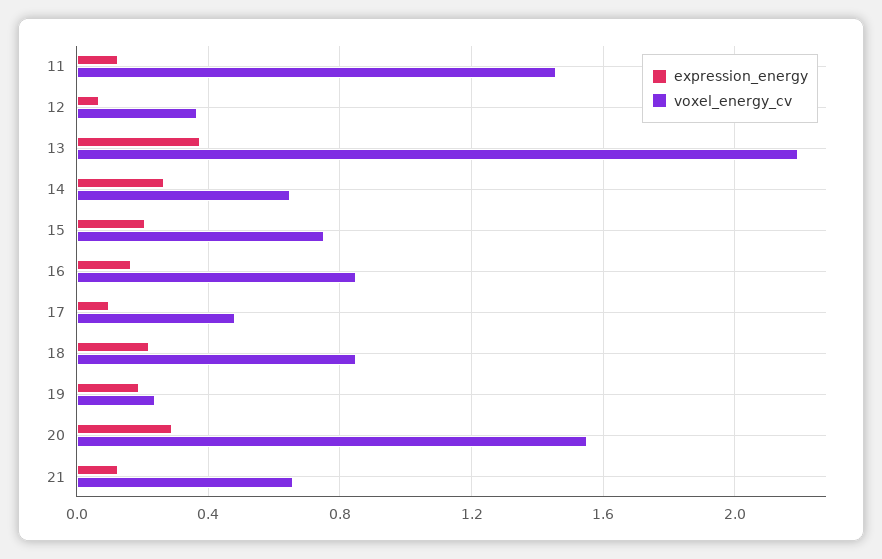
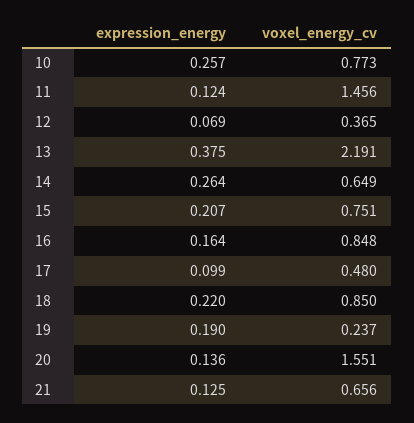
  {
    "expression_energy": {
      "11": 0.124,
      "12": 0.069,
      "13": 0.375,
      "14": 0.264,
      "15": 0.207,
      "16": 0.164,
      "17": 0.099,
      "18": 0.22,
      "19": 0.19,
-     "20": 0.3,
+     "20": 0.136,
-     "21": 0.125
+     "21": 0.125,
+     "10": 0.257
    },
    "voxel_energy_cv": {
      "11": 1.456,
      "12": 0.365,
      "13": 2.191,
      "14": 0.649,
      "15": 0.751,
      "16": 0.848,
      "17": 0.48,
      "18": 0.85,
      "19": 0.237,
      "20": 1.551,
-     "21": 0.656
+     "21": 0.656,
+     "10": 0.773
    }
  }

